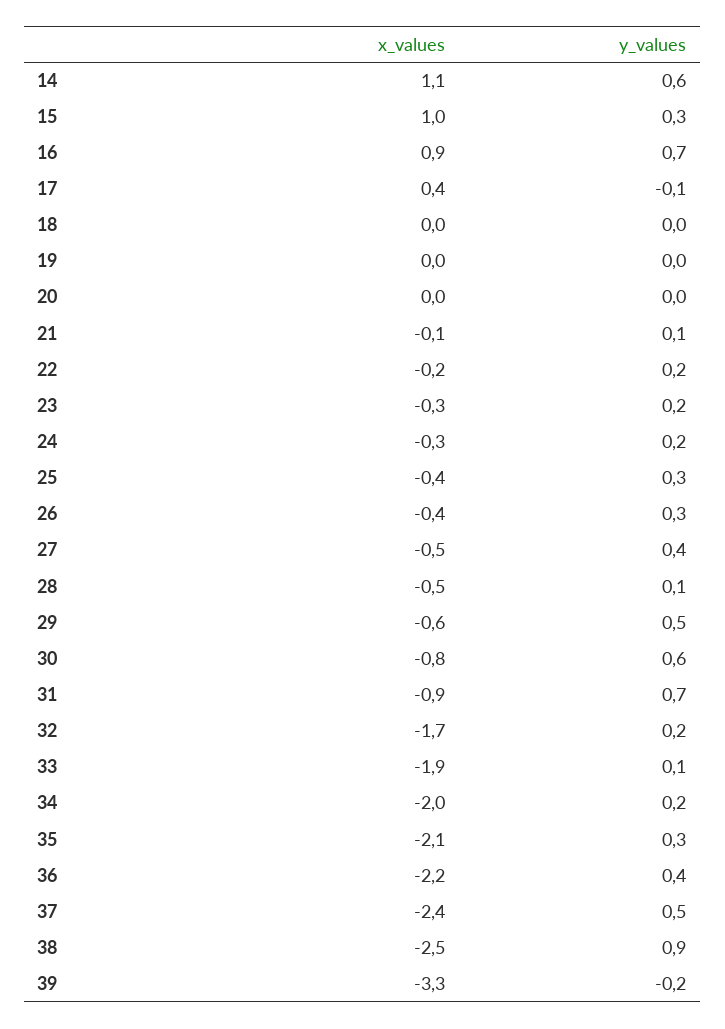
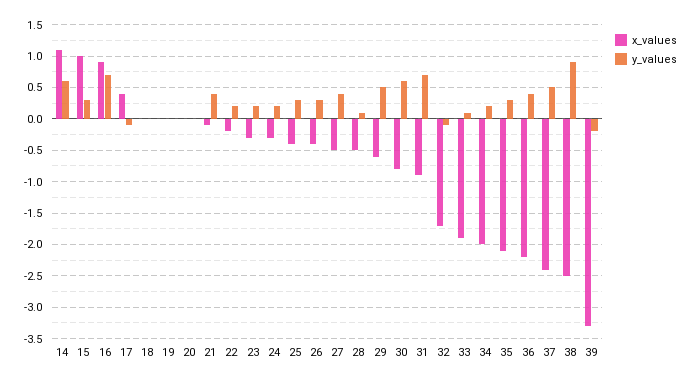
  {
    "x_values": {
      "14": 1.1,
      "15": 1,
      "16": 0.9,
      "17": 0.4,
      "18": 0,
      "19": 0,
      "20": 0,
      "21": -0.1,
      "22": -0.2,
      "23": -0.3,
      "24": -0.3,
      "25": -0.4,
      "26": -0.4,
      "27": -0.5,
      "28": -0.5,
      "29": -0.6,
      "30": -0.8,
      "31": -0.9,
      "32": -1.7,
      "33": -1.9,
      "34": -2,
      "35": -2.1,
      "36": -2.2,
      "37": -2.4,
      "38": -2.5,
      "39": -3.3
    },
    "y_values": {
      "14": 0.6,
      "15": 0.3,
      "16": 0.7,
      "17": -0.1,
      "18": 0,
      "19": 0,
      "20": 0,
-     "21": 0.1,
+     "21": 0.4,
      "22": 0.2,
      "23": 0.2,
      "24": 0.2,
      "25": 0.3,
      "26": 0.3,
      "27": 0.4,
      "28": 0.1,
      "29": 0.5,
      "30": 0.6,
      "31": 0.7,
-     "32": 0.2,
+     "32": -0.1,
      "33": 0.1,
      "34": 0.2,
      "35": 0.3,
      "36": 0.4,
      "37": 0.5,
      "38": 0.9,
      "39": -0.2
    }
  }

